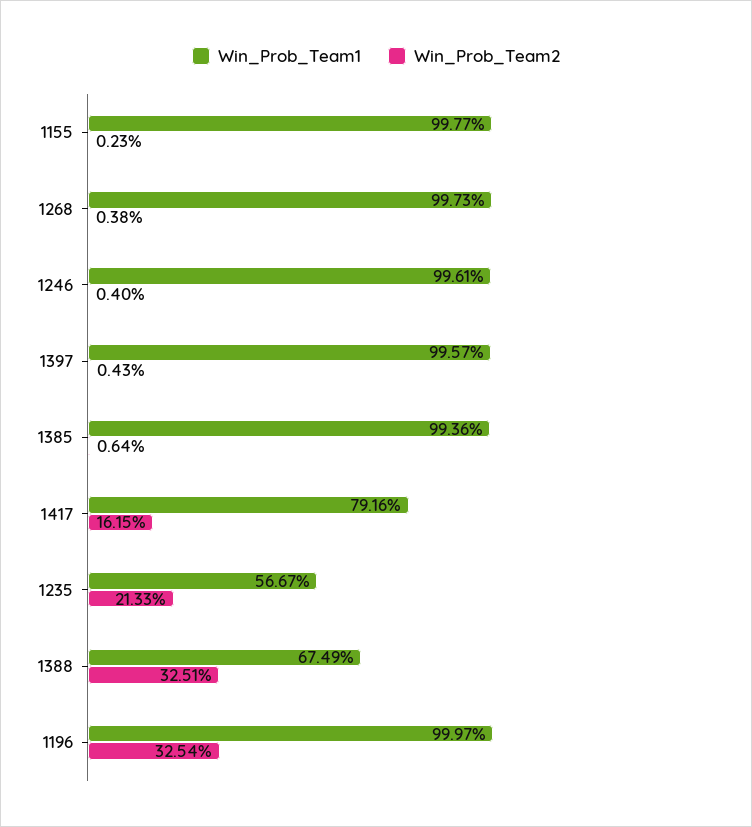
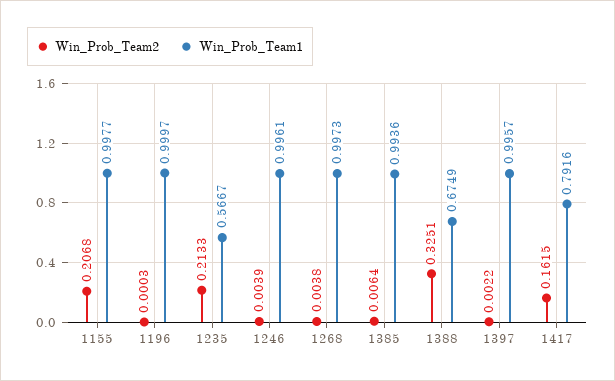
  {
    "Win_Prob_Team1": {
      "1155": 0.9977,
      "1268": 0.9973,
      "1246": 0.9961,
      "1397": 0.9957,
      "1385": 0.9936,
      "1417": 0.7916,
      "1235": 0.5667,
      "1388": 0.6749,
      "1196": 0.9997
    },
    "Win_Prob_Team2": {
-     "1155": 0.0023,
+     "1155": 0.2068,
      "1268": 0.0038,
-     "1246": 0.004,
+     "1246": 0.0039,
-     "1397": 0.0043,
+     "1397": 0.0022,
      "1385": 0.0064,
      "1417": 0.1615,
      "1235": 0.2133,
      "1388": 0.3251,
-     "1196": 0.3254
+     "1196": 0.0003
    }
  }

